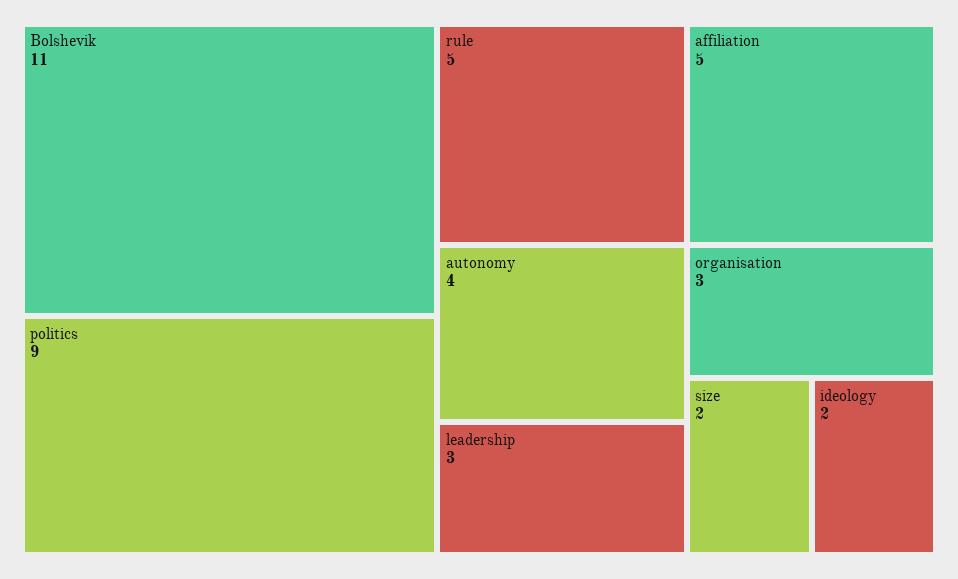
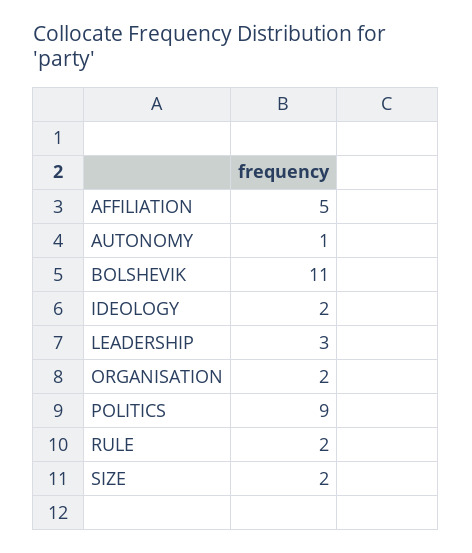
  {
    "Bolshevik": 11,
    "politics": 9,
-   "rule": 5,
+   "rule": 2,
    "affiliation": 5,
-   "autonomy": 4,
+   "autonomy": 1,
    "leadership": 3,
-   "organisation": 3,
+   "organisation": 2,
    "size": 2,
    "ideology": 2
  }

